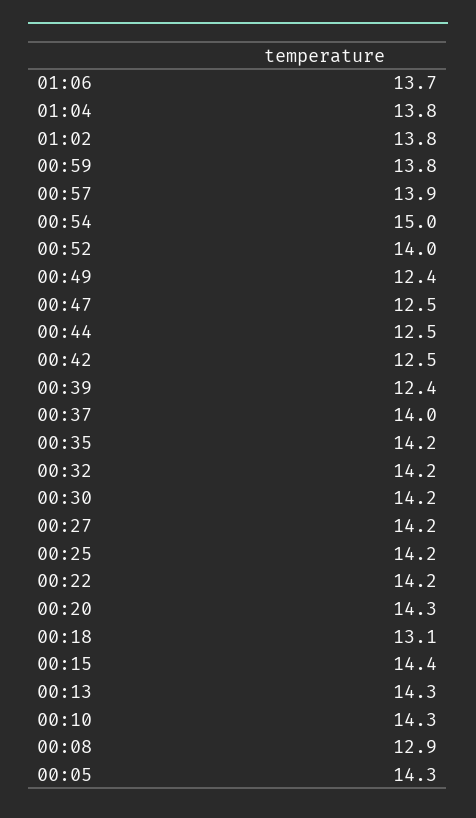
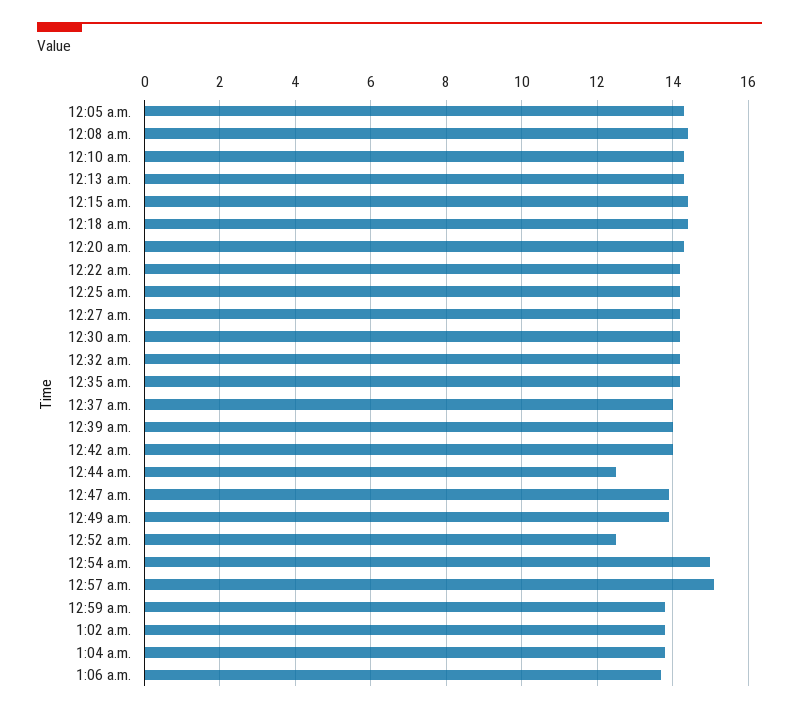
  {
    "01:06": 13.7,
    "01:04": 13.8,
    "01:02": 13.8,
    "00:59": 13.8,
-   "00:57": 13.9,
+   "00:57": 15,
    "00:54": 15,
-   "00:52": 14,
+   "00:52": 12.5,
-   "00:49": 12.4,
+   "00:49": 14,
-   "00:47": 12.5,
+   "00:47": 14,
    "00:44": 12.5,
-   "00:42": 12.5,
+   "00:42": 14,
-   "00:39": 12.4,
+   "00:39": 14,
    "00:37": 14,
    "00:35": 14.2,
    "00:32": 14.2,
    "00:30": 14.2,
    "00:27": 14.2,
    "00:25": 14.2,
    "00:22": 14.2,
    "00:20": 14.3,
-   "00:18": 13.1,
+   "00:18": 14.5,
    "00:15": 14.4,
    "00:13": 14.3,
    "00:10": 14.3,
-   "00:08": 12.9,
+   "00:08": 14.5,
    "00:05": 14.3
  }

